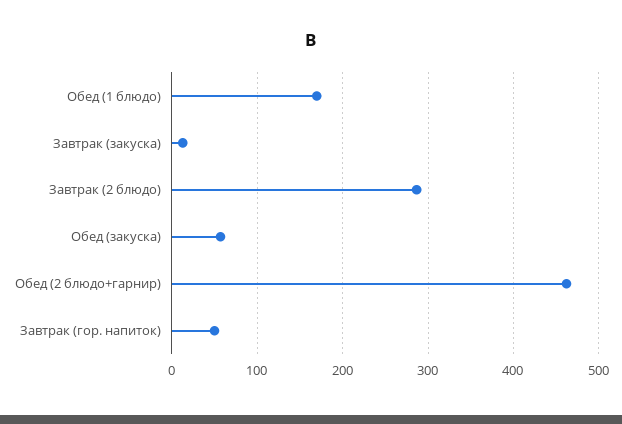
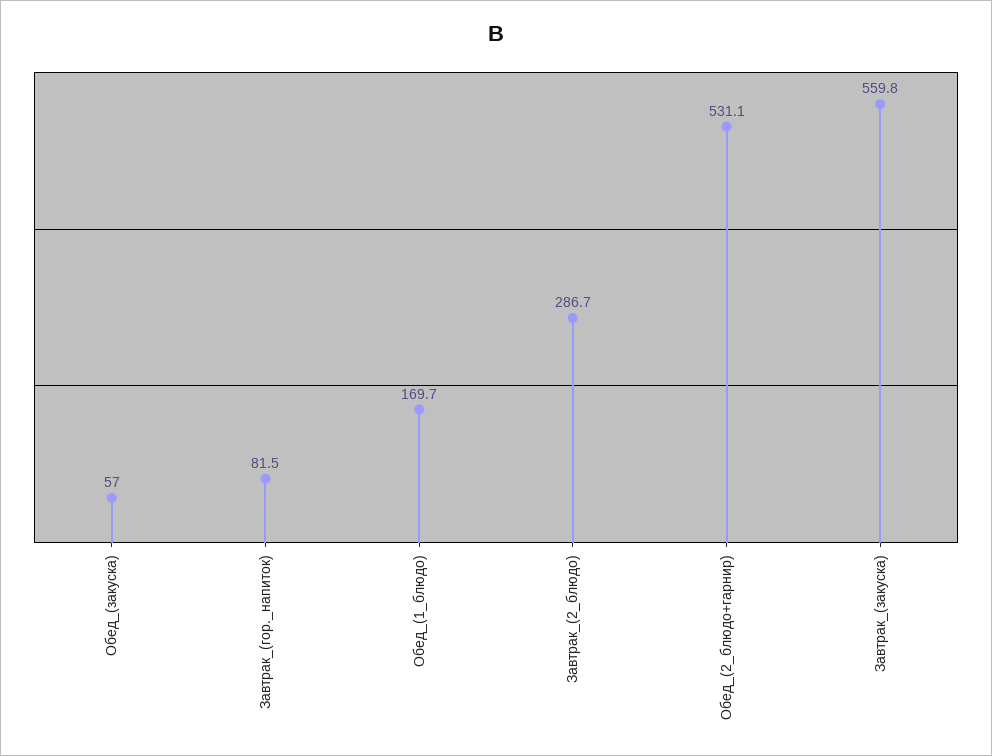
  {
    "Обед (1 блюдо)": 169.7,
-   "Завтрак (закуска)": 10,
+   "Завтрак (закуска)": 559.8,
    "Завтрак (2 блюдо)": 286.7,
    "Обед (закуска)": 57,
-   "Обед (2 блюдо+гарнир)": 460,
+   "Обед (2 блюдо+гарнир)": 531.1,
-   "Завтрак (гор. напиток)": 50
+   "Завтрак (гор. напиток)": 81.5
  }

